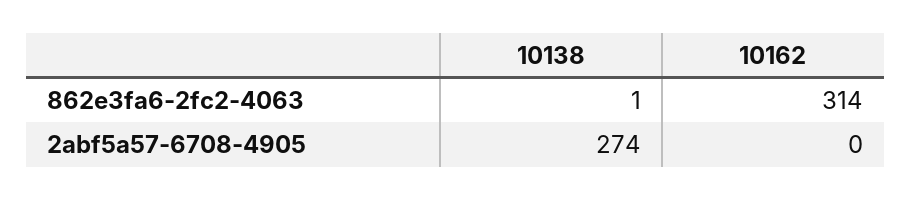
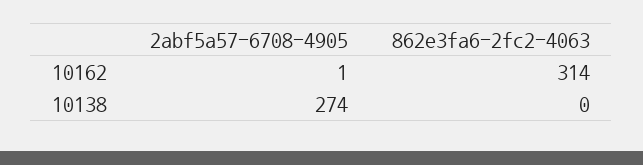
  {
    "10138": {
-     "862e3fa6-2fc2-4063": 1,
+     "862e3fa6-2fc2-4063": 0,
      "2abf5a57-6708-4905": 274
    },
    "10162": {
      "862e3fa6-2fc2-4063": 314,
-     "2abf5a57-6708-4905": 0
+     "2abf5a57-6708-4905": 1
    }
  }

